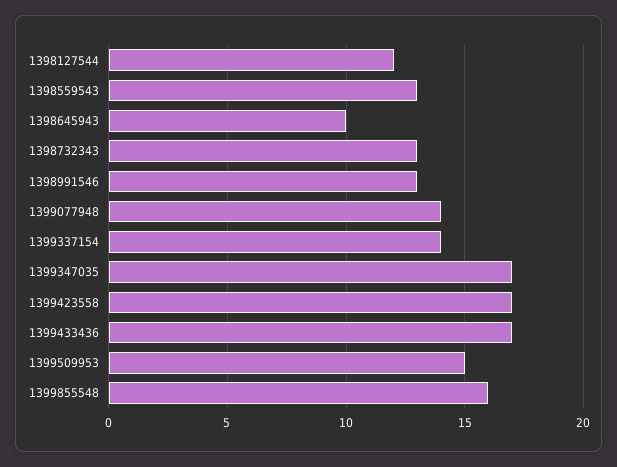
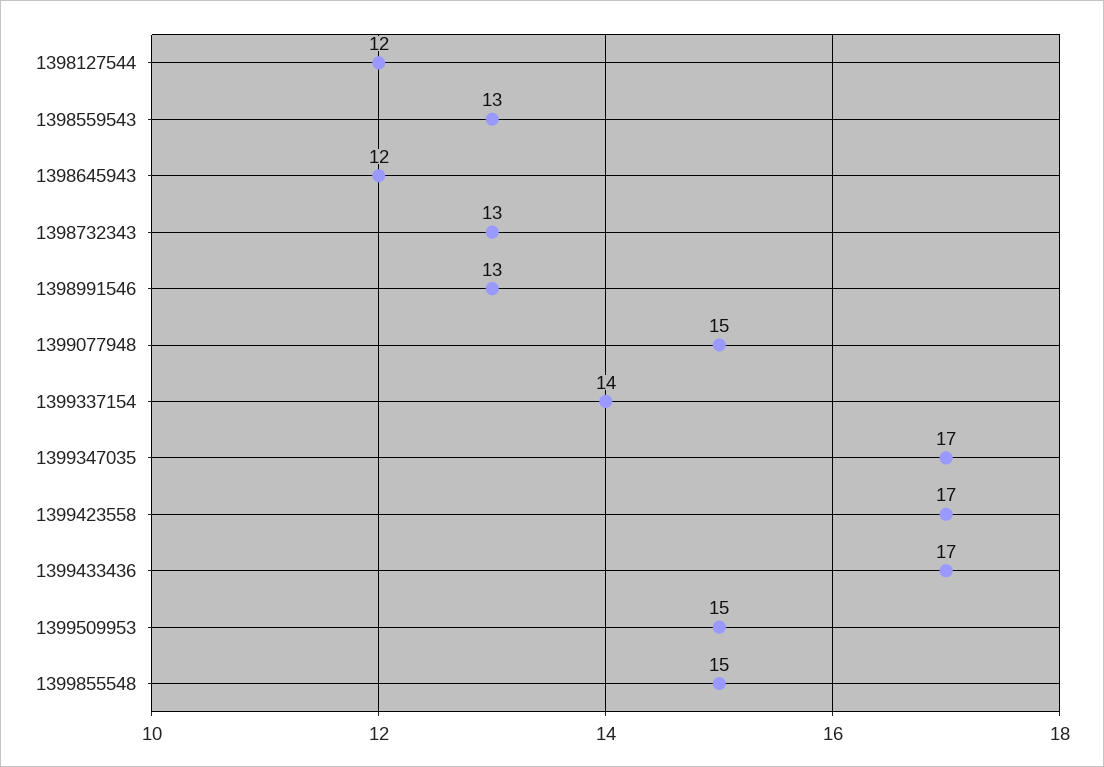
  {
    "1398127544": 12,
    "1398559543": 13,
-   "1398645943": 10,
+   "1398645943": 12,
    "1398732343": 13,
    "1398991546": 13,
-   "1399077948": 14,
+   "1399077948": 15,
    "1399337154": 14,
    "1399347035": 17,
    "1399423558": 17,
    "1399433436": 17,
    "1399509953": 15,
-   "1399855548": 16
+   "1399855548": 15
  }

